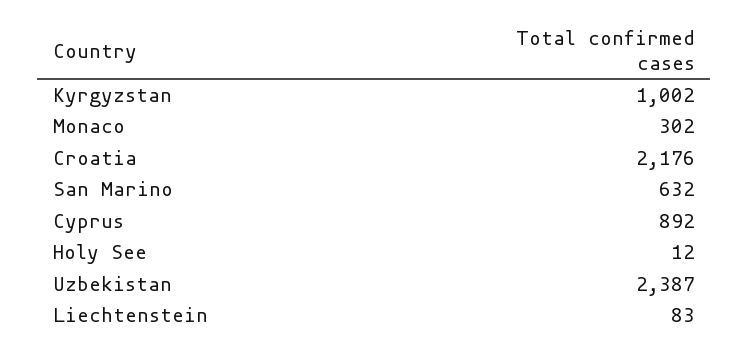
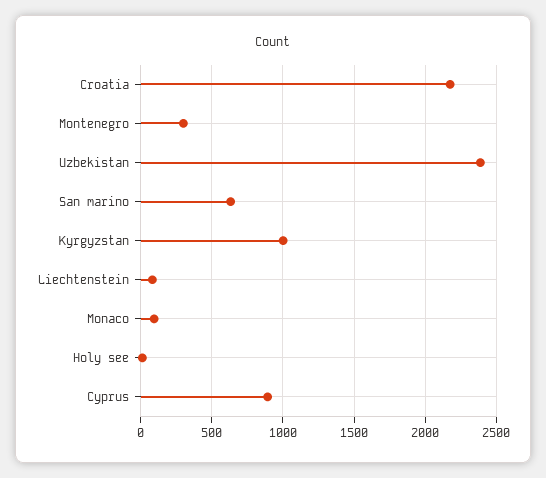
  {
    "Kyrgyzstan": 1002,
-   "Monaco": 302,
+   "Monaco": 100,
    "Croatia": 2176,
    "San Marino": 632,
    "Cyprus": 892,
    "Holy See": 12,
    "Uzbekistan": 2387,
-   "Liechtenstein": 83
+   "Liechtenstein": 83,
+   "Montenegro": 300
  }

